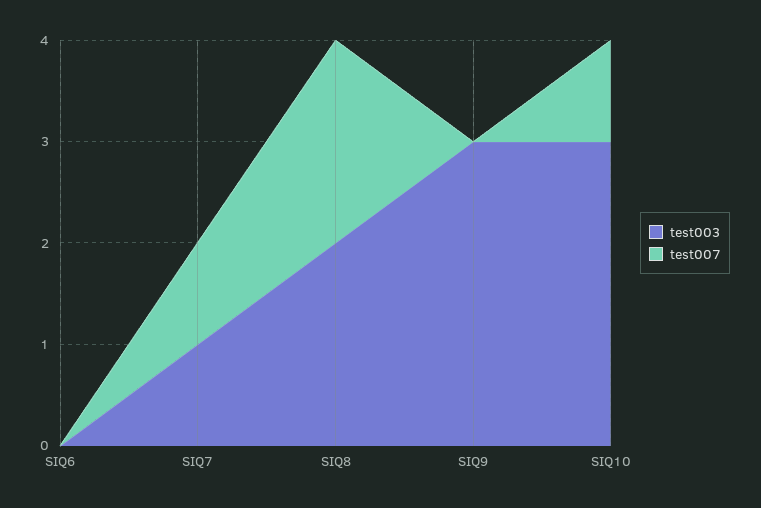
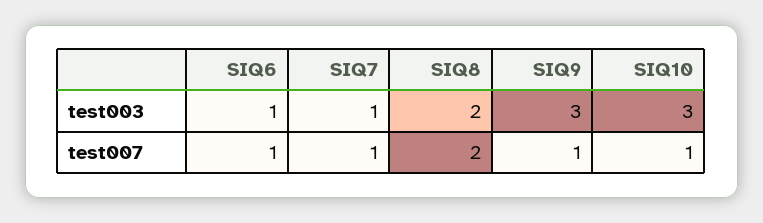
  {
    "test003": {
-     "SIQ6": 0,
+     "SIQ6": 1,
      "SIQ7": 1,
      "SIQ8": 2,
      "SIQ9": 3,
      "SIQ10": 3
    },
    "test007": {
-     "SIQ6": 0,
+     "SIQ6": 1,
      "SIQ7": 1,
      "SIQ8": 2,
-     "SIQ9": 0,
+     "SIQ9": 1,
      "SIQ10": 1
    }
  }

